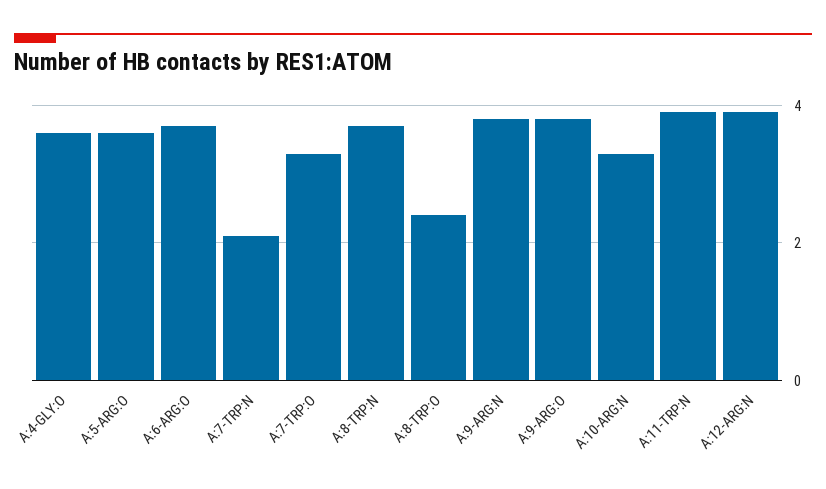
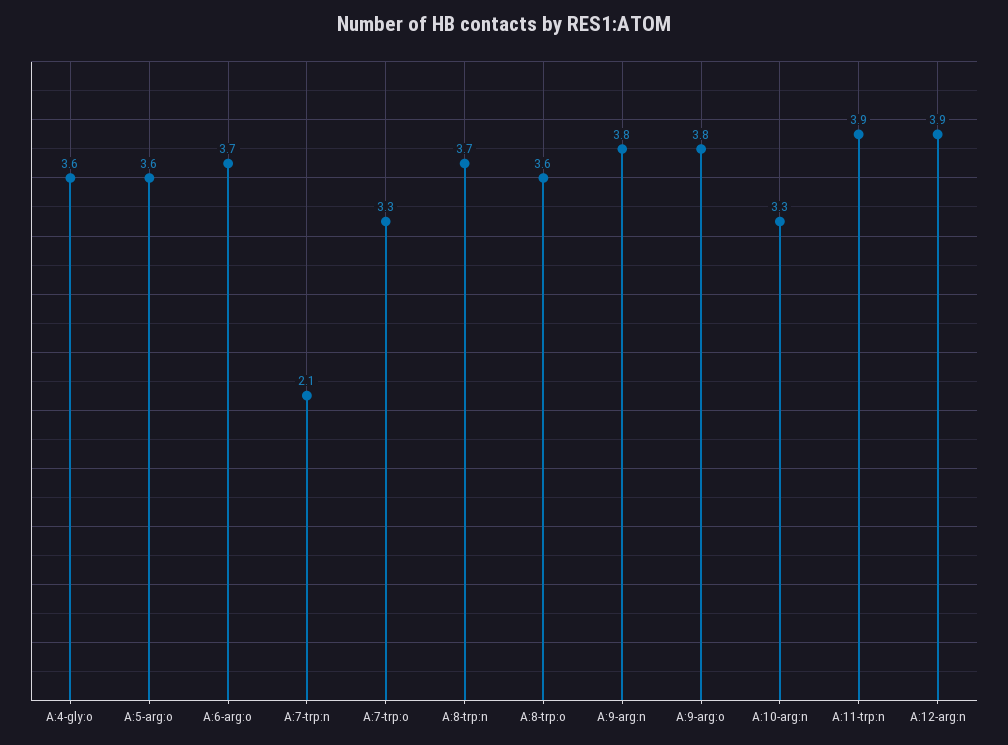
  {
    "A:4-GLY:O": 3.6,
    "A:5-ARG:O": 3.6,
    "A:6-ARG:O": 3.7,
    "A:7-TRP:N": 2.1,
    "A:7-TRP:O": 3.3,
    "A:8-TRP:N": 3.7,
-   "A:8-TRP:O": 2.5,
+   "A:8-TRP:O": 3.6,
    "A:9-ARG:N": 3.8,
    "A:9-ARG:O": 3.8,
    "A:10-ARG:N": 3.3,
    "A:11-TRP:N": 3.9,
    "A:12-ARG:N": 3.9
  }

